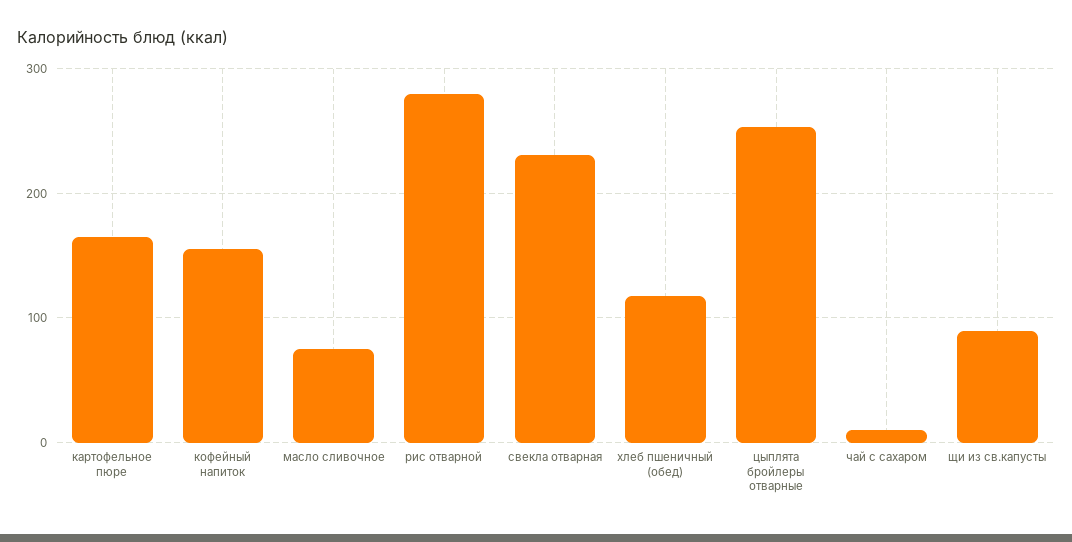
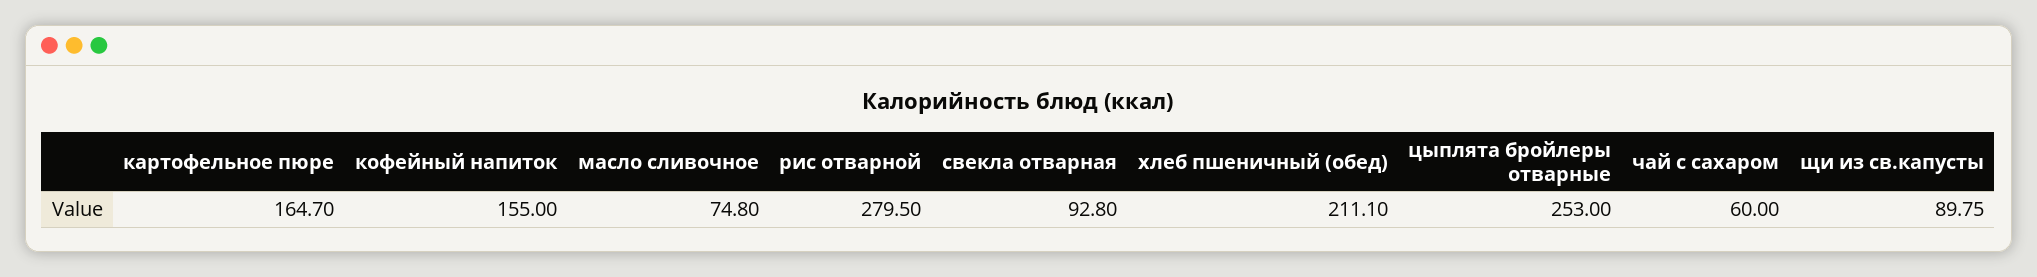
  {
    "картофельное пюре": 164.7,
    "кофейный напиток": 155,
    "масло сливочное": 74.8,
    "рис отварной": 279.5,
-   "свекла отварная": 230,
+   "свекла отварная": 92.8,
-   "хлеб пшеничный (обед)": 120,
+   "хлеб пшеничный (обед)": 211.1,
    "цыплята бройлеры отварные": 253,
-   "чай с сахаром": 10,
+   "чай с сахаром": 60,
    "щи из св.капусты": 89.75
  }

